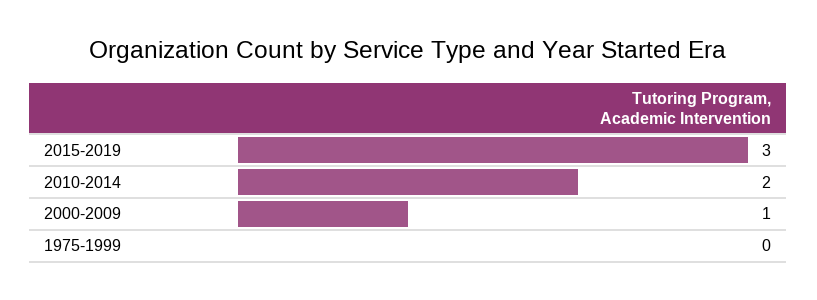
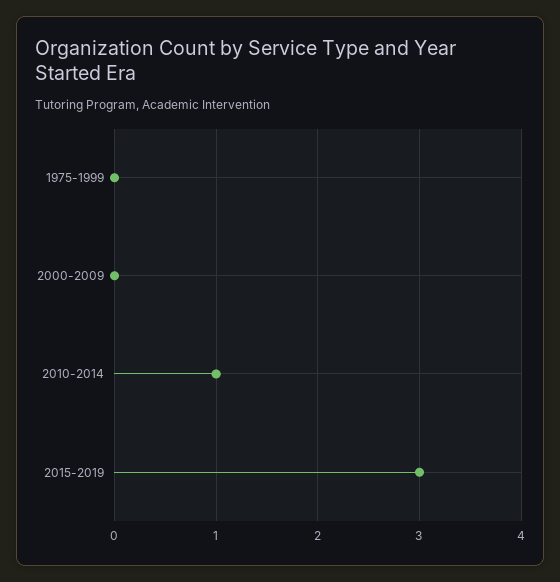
  {
    "2015-2019": 3,
-   "2010-2014": 2,
+   "2010-2014": 1,
-   "2000-2009": 1,
+   "2000-2009": 0,
    "1975-1999": 0
  }

